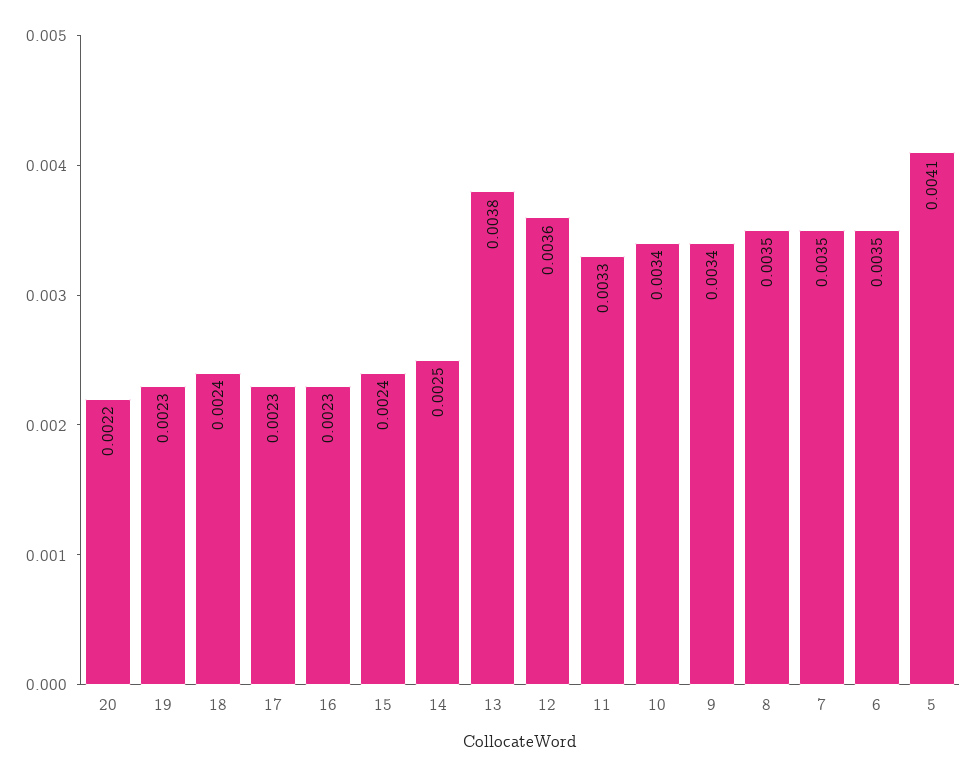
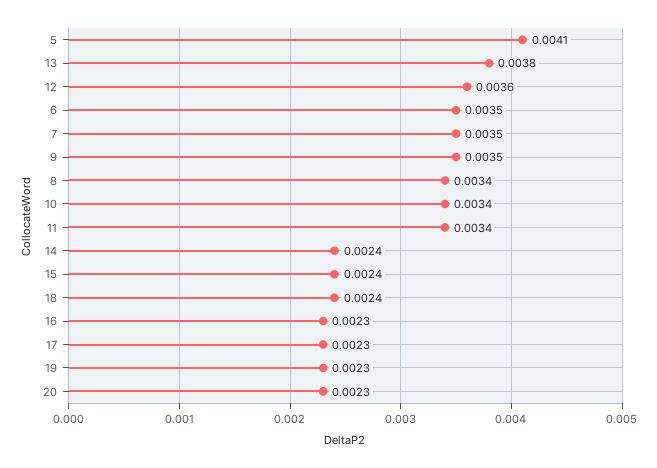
  {
-   "20": 0.0022,
+   "20": 0.0023,
    "19": 0.0023,
    "18": 0.0024,
    "17": 0.0023,
    "16": 0.0023,
    "15": 0.0024,
-   "14": 0.0025,
+   "14": 0.0024,
    "13": 0.0038,
    "12": 0.0036,
-   "11": 0.0033,
+   "11": 0.0034,
    "10": 0.0034,
-   "9": 0.0034,
+   "9": 0.0035,
-   "8": 0.0035,
+   "8": 0.0034,
    "7": 0.0035,
    "6": 0.0035,
    "5": 0.0041
  }

